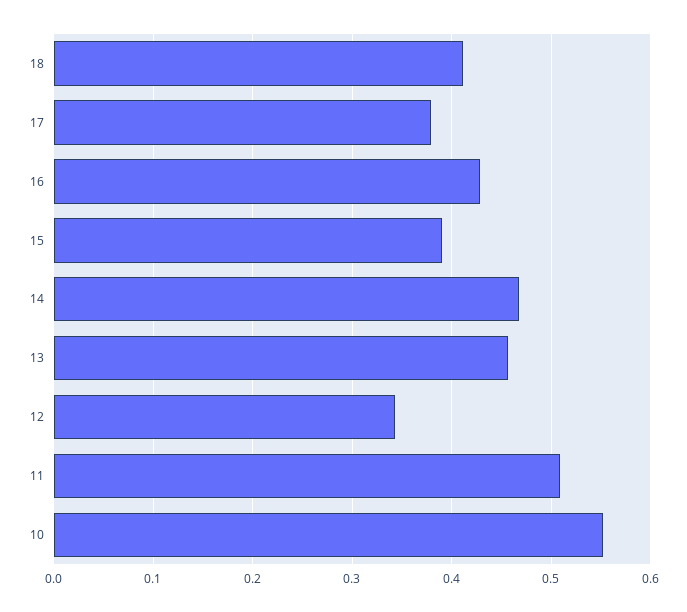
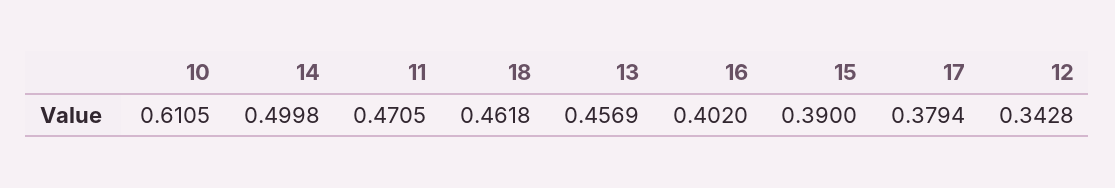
  {
-   "18": 0.41,
+   "18": 0.4618,
    "17": 0.3794,
-   "16": 0.43,
+   "16": 0.402,
    "15": 0.39,
-   "14": 0.47,
+   "14": 0.4998,
    "13": 0.4569,
    "12": 0.3428,
-   "11": 0.51,
+   "11": 0.4705,
-   "10": 0.55
+   "10": 0.6105
  }

